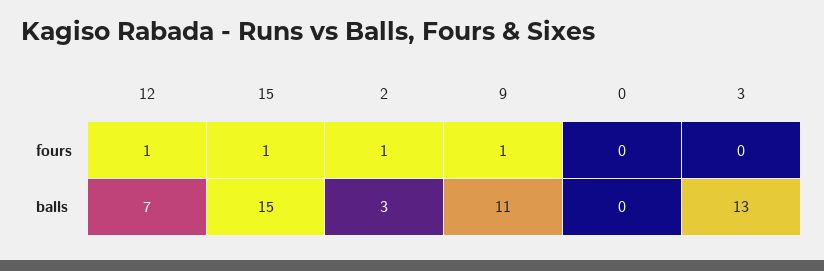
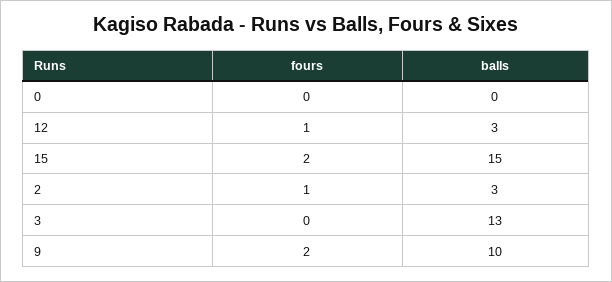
  {
    "12": {
      "fours": 1,
-     "balls": 7
+     "balls": 3
    },
    "15": {
-     "fours": 1,
+     "fours": 2,
      "balls": 15
    },
    "2": {
      "fours": 1,
      "balls": 3
    },
    "9": {
-     "fours": 1,
+     "fours": 2,
-     "balls": 11
+     "balls": 10
    },
    "0": {
      "fours": 0,
      "balls": 0
    },
    "3": {
      "fours": 0,
      "balls": 13
    }
  }

